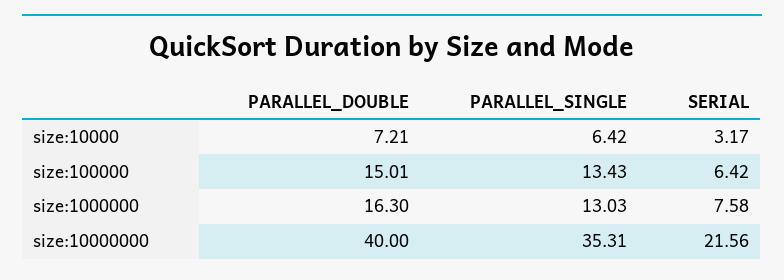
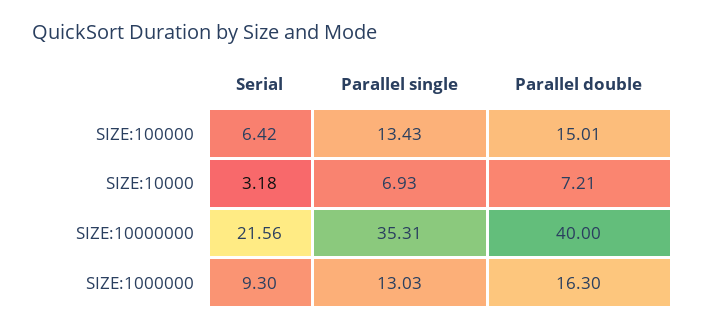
  {
    "PARALLEL_DOUBLE": {
      "size:10000": 7.21,
      "size:100000": 15.01,
      "size:1000000": 16.3,
      "size:10000000": 40
    },
    "PARALLEL_SINGLE": {
-     "size:10000": 6.42,
+     "size:10000": 6.93,
      "size:100000": 13.43,
      "size:1000000": 13.03,
      "size:10000000": 35.31
    },
    "SERIAL": {
-     "size:10000": 3.17,
+     "size:10000": 3.18,
      "size:100000": 6.42,
-     "size:1000000": 7.58,
+     "size:1000000": 9.3,
      "size:10000000": 21.56
    }
  }

